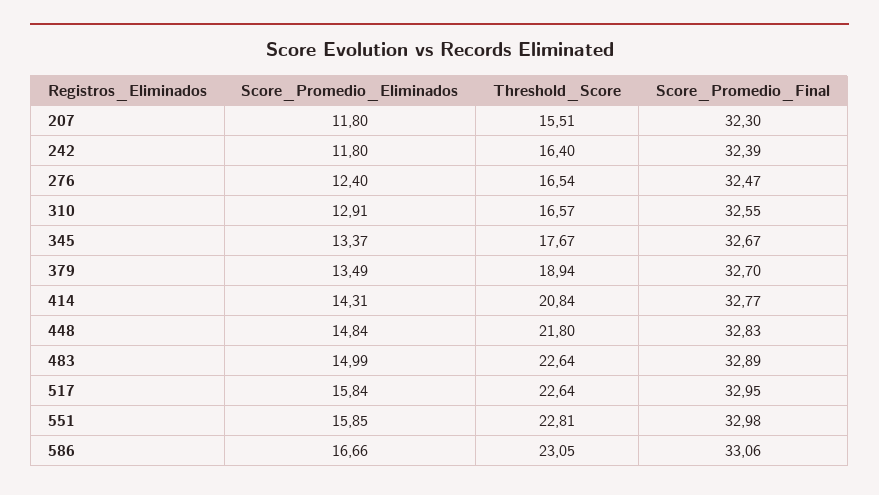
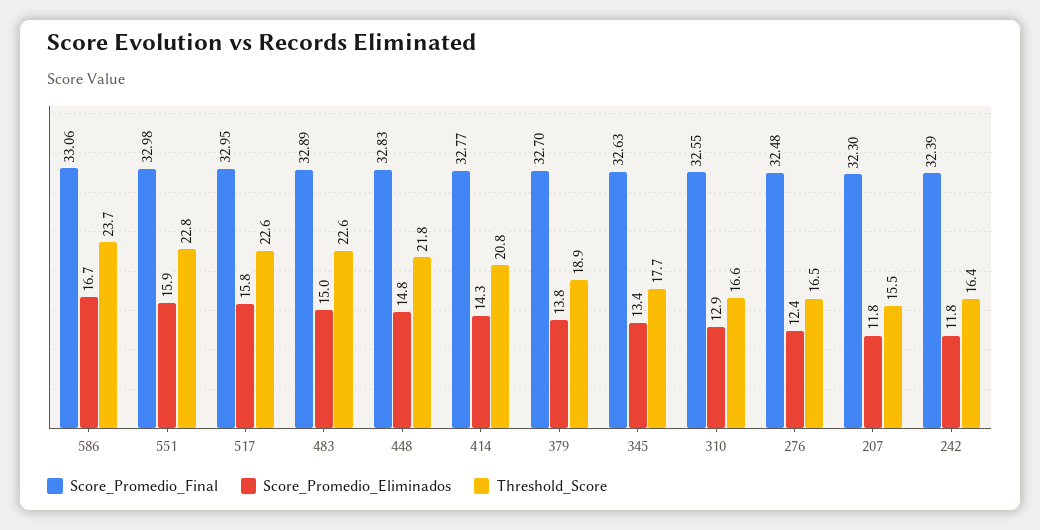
  {
    "Score_Promedio_Eliminados": {
      "207": 11.8,
      "242": 11.8,
      "276": 12.4,
      "310": 12.91,
      "345": 13.37,
-     "379": 13.49,
+     "379": 13.8,
      "414": 14.31,
      "448": 14.84,
      "483": 14.99,
      "517": 15.84,
      "551": 15.85,
      "586": 16.66
    },
    "Threshold_Score": {
      "207": 15.51,
      "242": 16.4,
      "276": 16.54,
      "310": 16.57,
      "345": 17.67,
      "379": 18.94,
      "414": 20.84,
      "448": 21.8,
      "483": 22.64,
      "517": 22.64,
      "551": 22.81,
-     "586": 23.05
+     "586": 23.7
    },
    "Score_Promedio_Final": {
      "207": 32.3,
      "242": 32.39,
-     "276": 32.47,
+     "276": 32.48,
      "310": 32.55,
-     "345": 32.67,
+     "345": 32.63,
      "379": 32.7,
      "414": 32.77,
      "448": 32.83,
      "483": 32.89,
      "517": 32.95,
      "551": 32.98,
      "586": 33.06
    }
  }

